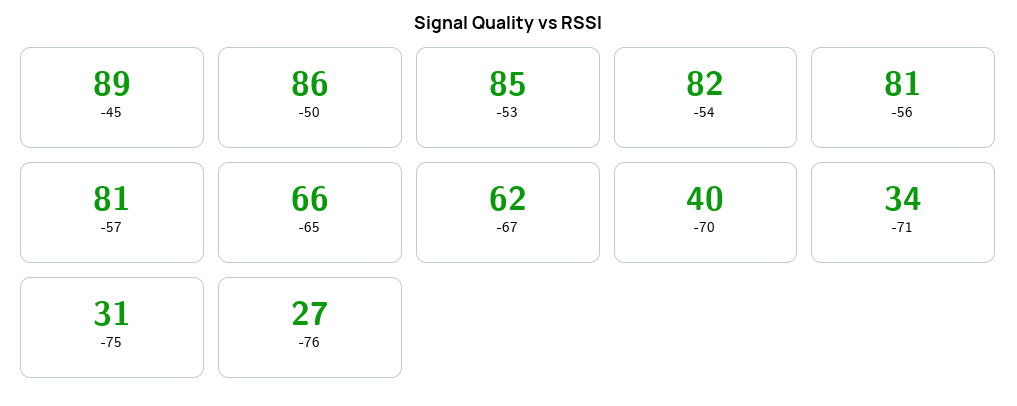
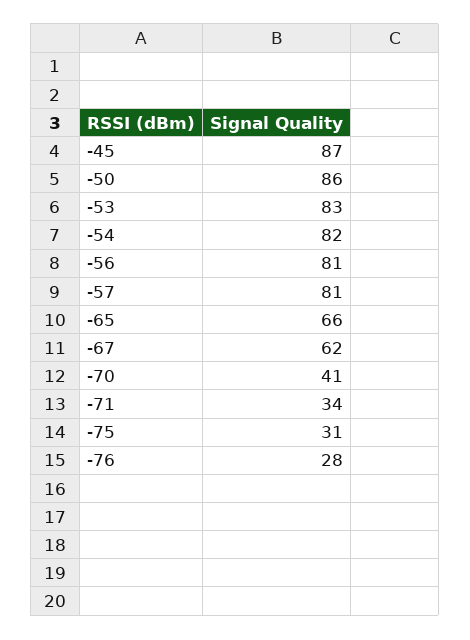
  {
-   "-45": 89,
+   "-45": 87,
    "-50": 86,
-   "-53": 85,
+   "-53": 83,
    "-54": 82,
    "-56": 81,
    "-57": 81,
    "-65": 66,
    "-67": 62,
-   "-70": 40,
+   "-70": 41,
    "-71": 34,
    "-75": 31,
-   "-76": 27
+   "-76": 28
  }

